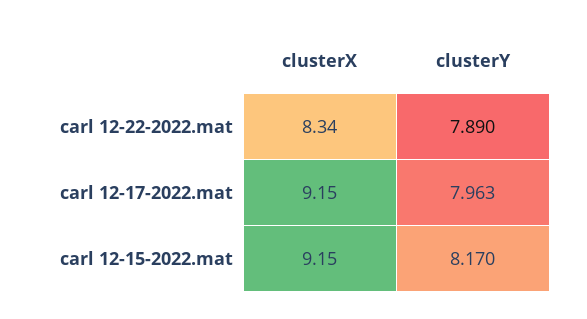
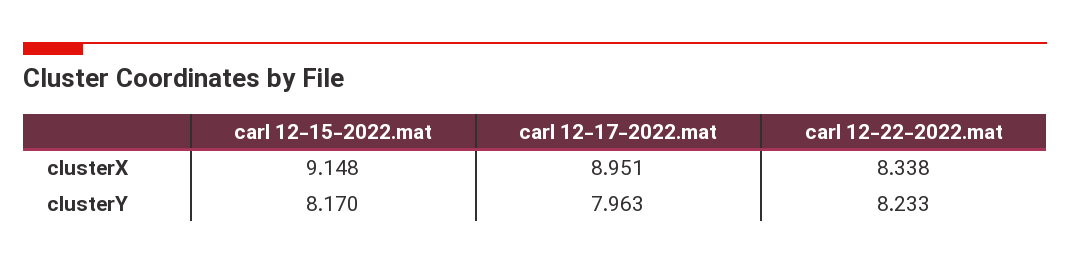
  {
    "clusterX": {
      "carl 12-22-2022.mat": 8.338,
-     "carl 12-17-2022.mat": 9.15,
+     "carl 12-17-2022.mat": 8.951,
      "carl 12-15-2022.mat": 9.148
    },
    "clusterY": {
-     "carl 12-22-2022.mat": 7.89,
+     "carl 12-22-2022.mat": 8.233,
      "carl 12-17-2022.mat": 7.963,
      "carl 12-15-2022.mat": 8.17
    }
  }

